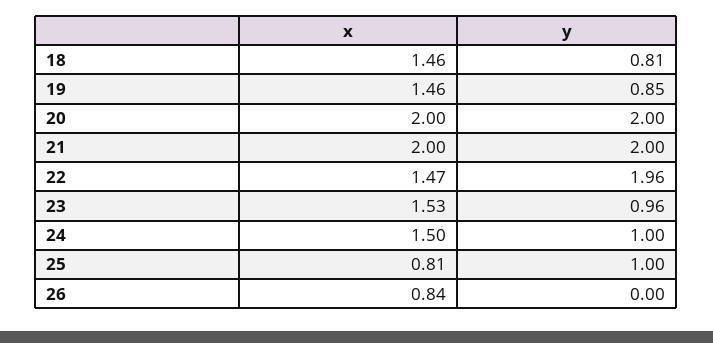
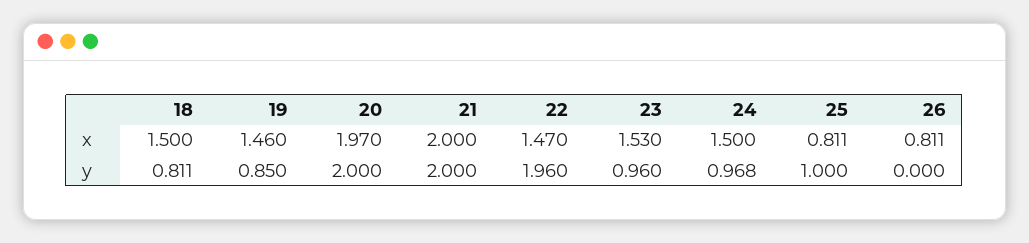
  {
    "x": {
-     "18": 1.46,
+     "18": 1.5,
      "19": 1.46,
-     "20": 2,
+     "20": 1.97,
      "21": 2,
      "22": 1.47,
      "23": 1.53,
      "24": 1.5,
      "25": 0.811,
-     "26": 0.84
+     "26": 0.811
    },
    "y": {
      "18": 0.811,
      "19": 0.85,
      "20": 2,
      "21": 2,
      "22": 1.96,
      "23": 0.96,
-     "24": 1,
+     "24": 0.968,
      "25": 1,
      "26": 0
    }
  }

